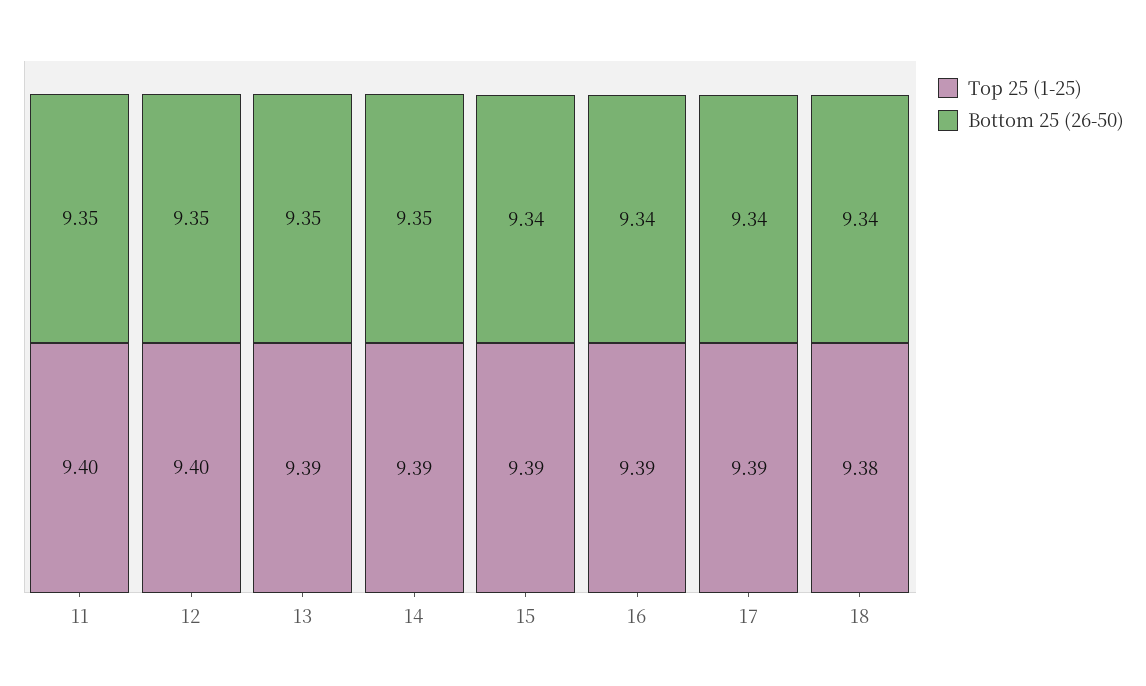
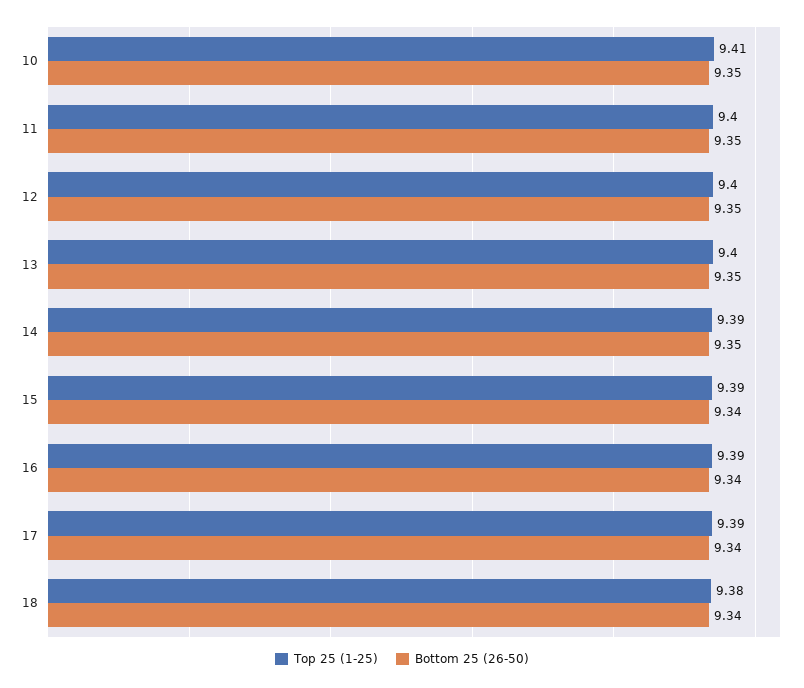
  {
    "Top 25 (1-25)": {
      "11": 9.4,
      "12": 9.4,
-     "13": 9.39,
+     "13": 9.4,
      "14": 9.39,
      "15": 9.39,
      "16": 9.39,
      "17": 9.39,
-     "18": 9.38
+     "18": 9.38,
+     "10": 9.41
    },
    "Bottom 25 (26-50)": {
      "11": 9.35,
      "12": 9.35,
      "13": 9.35,
      "14": 9.35,
      "15": 9.34,
      "16": 9.34,
      "17": 9.34,
-     "18": 9.34
+     "18": 9.34,
+     "10": 9.35
    }
  }

